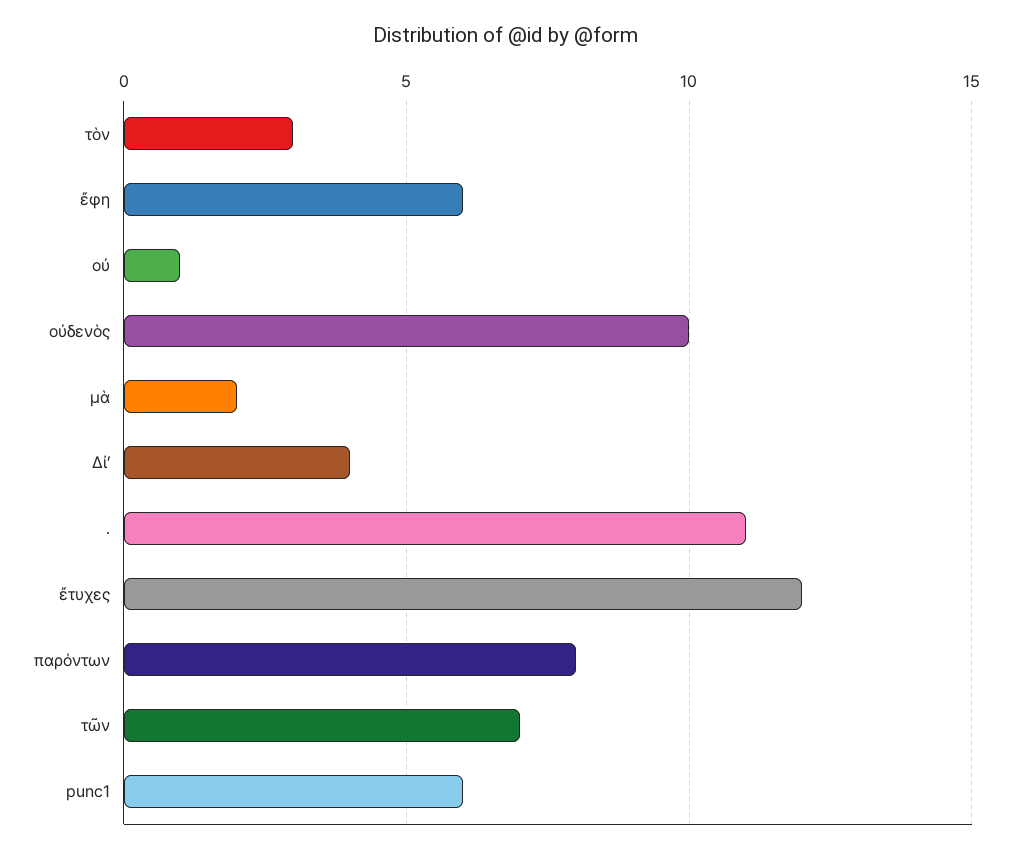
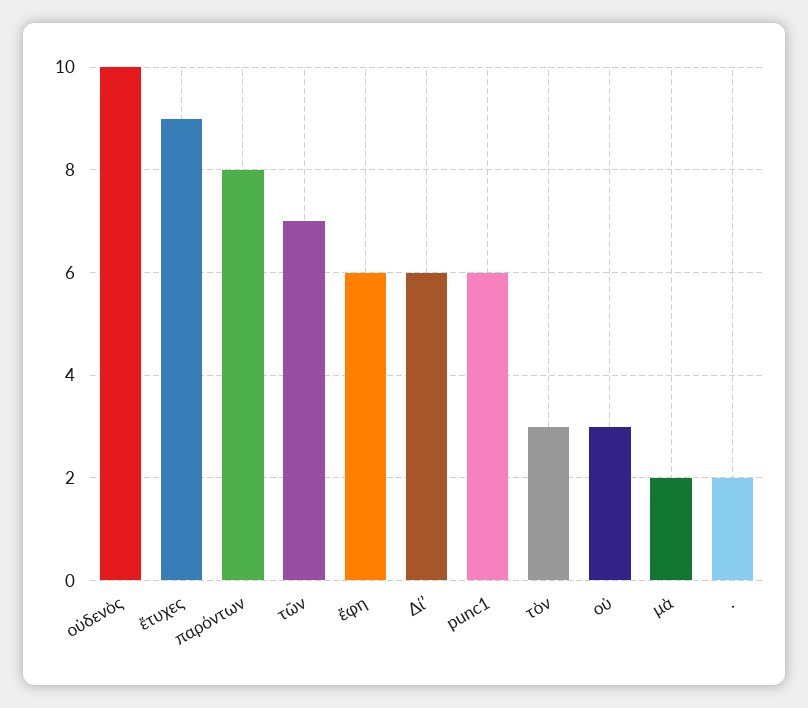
  {
    "τὸν": 3,
    "ἔφη": 6,
-   "οὐ": 1,
+   "οὐ": 3,
    "οὐδενὸς": 10,
    "μὰ": 2,
-   "Δίʼ": 4,
+   "Δίʼ": 6,
-   ".": 11,
+   ".": 2,
-   "ἔτυχες": 12,
+   "ἔτυχες": 9,
    "παρόντων": 8,
    "τῶν": 7,
    "punc1": 6
  }

